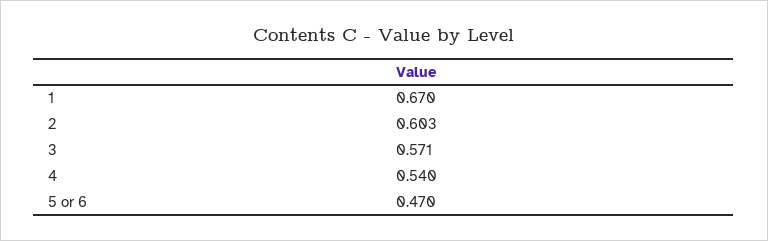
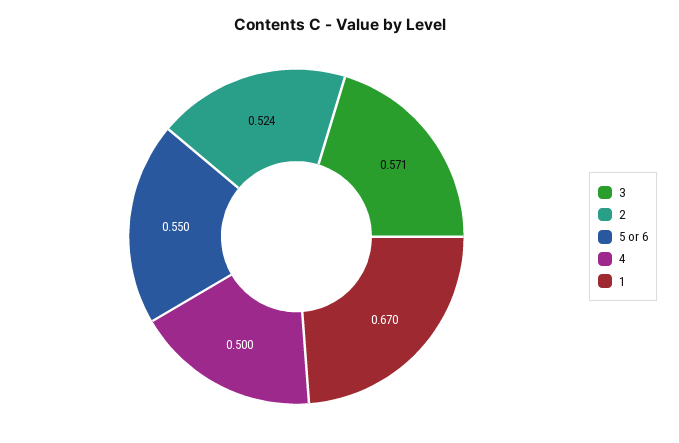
  {
    "1": 0.67,
-   "2": 0.603,
+   "2": 0.524,
    "3": 0.571,
-   "4": 0.54,
+   "4": 0.5,
-   "5 or 6": 0.47
+   "5 or 6": 0.55
  }

